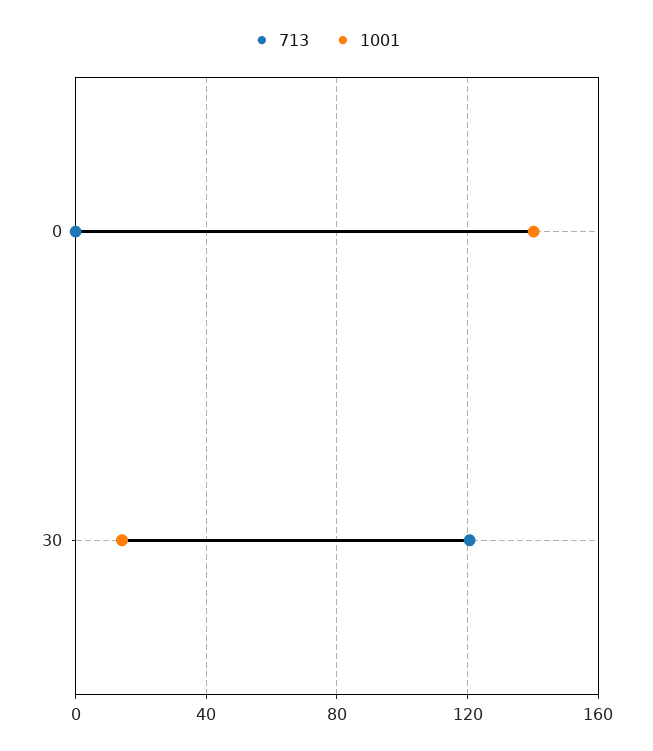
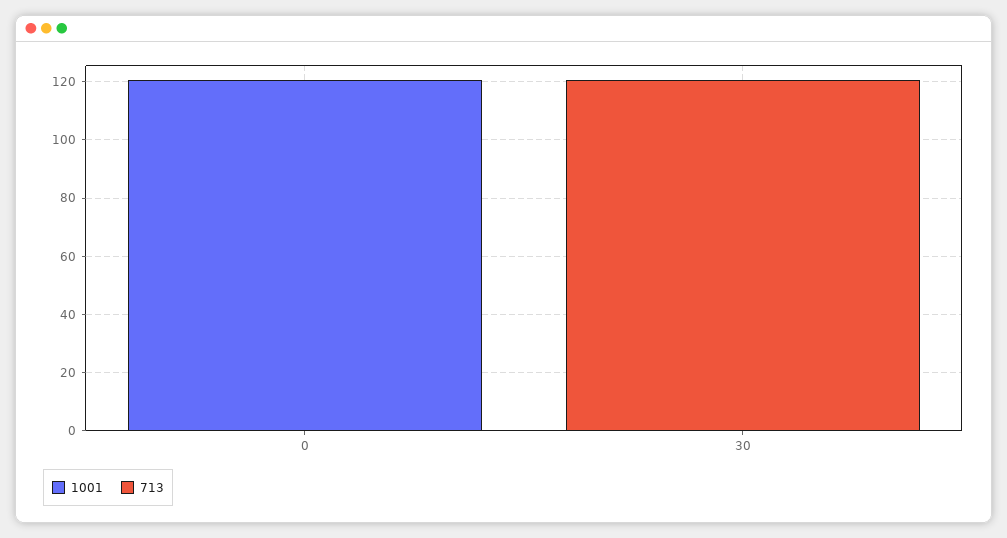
  {
    "713": {
      "0": 0,
      "30": 120
    },
    "1001": {
-     "0": 140,
+     "0": 120,
-     "30": 15
+     "30": 0
    }
  }

